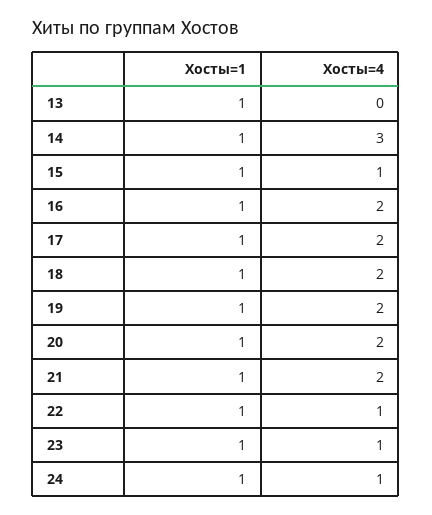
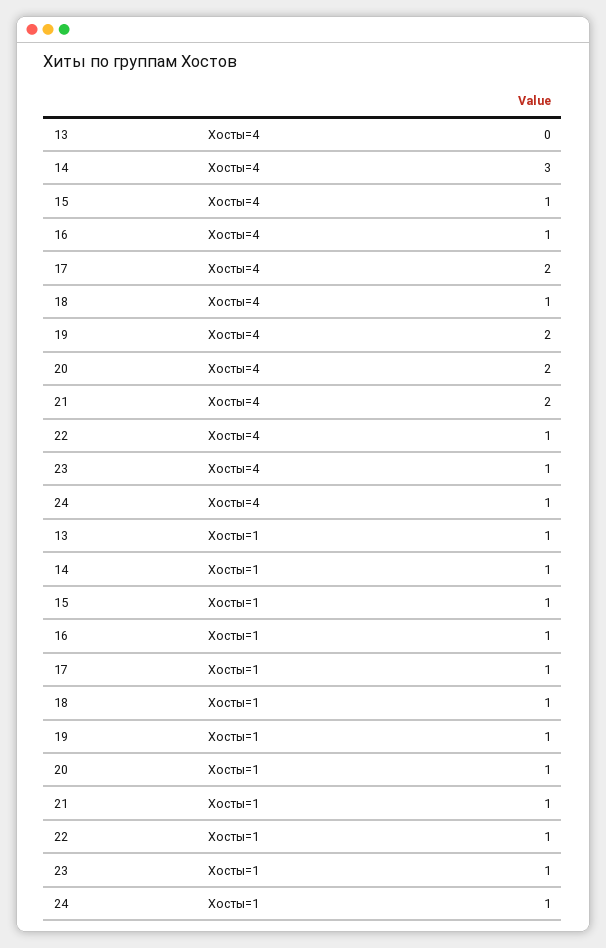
  {
    "Хосты=1": {
      "13": 1,
      "14": 1,
      "15": 1,
      "16": 1,
      "17": 1,
      "18": 1,
      "19": 1,
      "20": 1,
      "21": 1,
      "22": 1,
      "23": 1,
      "24": 1
    },
    "Хосты=4": {
      "13": 0,
      "14": 3,
      "15": 1,
-     "16": 2,
+     "16": 1,
      "17": 2,
-     "18": 2,
+     "18": 1,
      "19": 2,
      "20": 2,
      "21": 2,
      "22": 1,
      "23": 1,
      "24": 1
    }
  }

